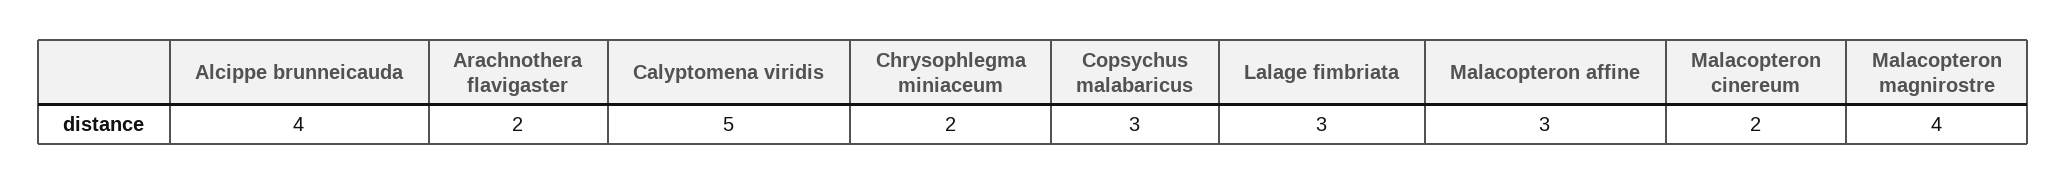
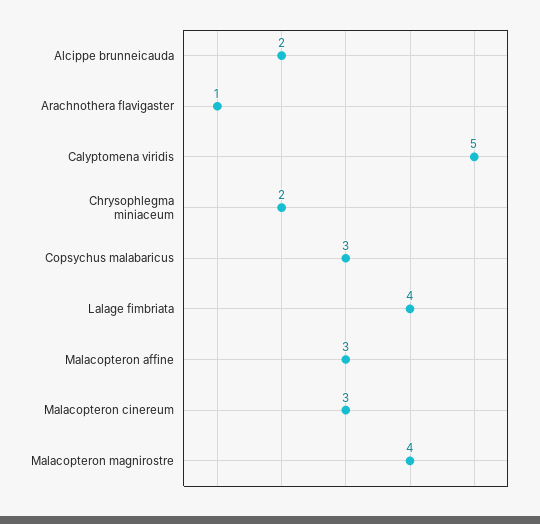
  {
-   "Alcippe brunneicauda": 4,
+   "Alcippe brunneicauda": 2,
-   "Arachnothera flavigaster": 2,
+   "Arachnothera flavigaster": 1,
    "Calyptomena viridis": 5,
    "Chrysophlegma miniaceum": 2,
    "Copsychus malabaricus": 3,
-   "Lalage fimbriata": 3,
+   "Lalage fimbriata": 4,
    "Malacopteron affine": 3,
-   "Malacopteron cinereum": 2,
+   "Malacopteron cinereum": 3,
    "Malacopteron magnirostre": 4
  }

